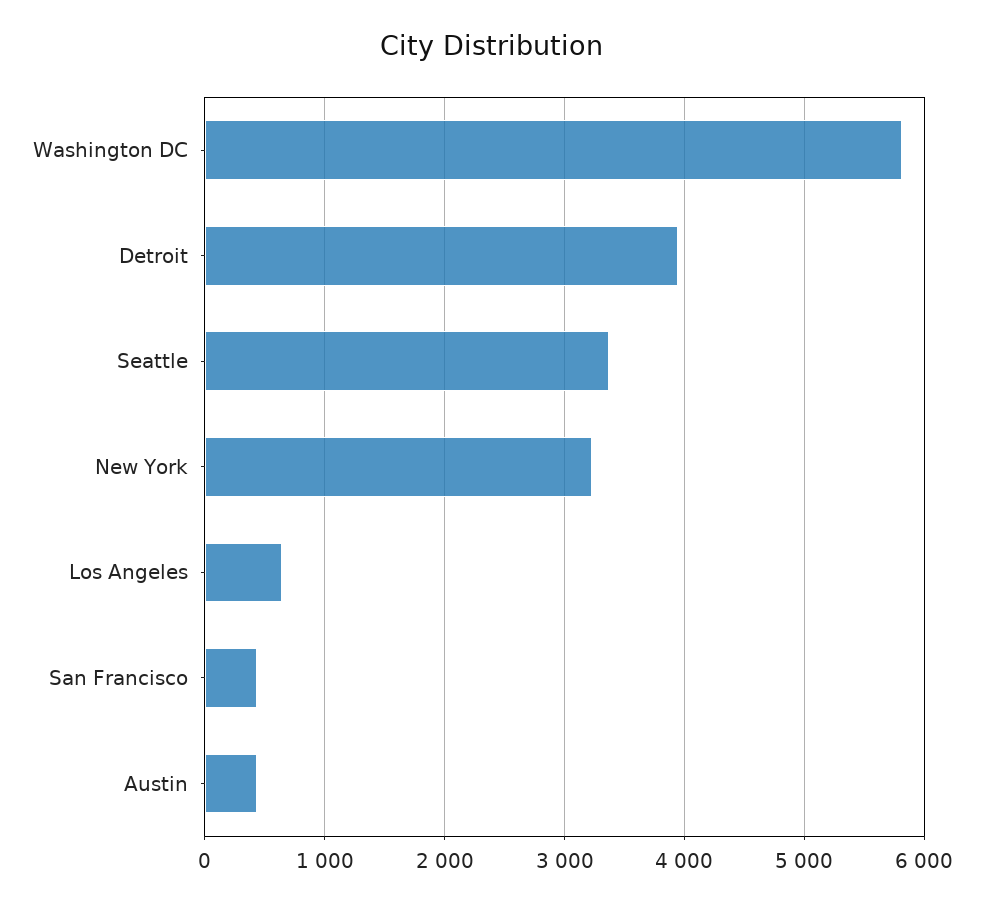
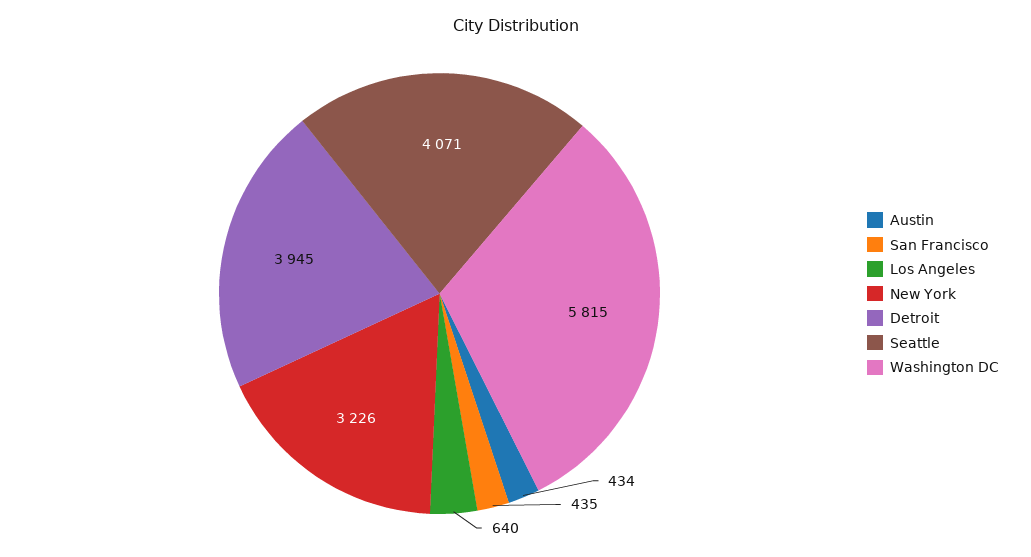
  {
    "Washington DC": 5815,
    "Detroit": 3945,
-   "Seattle": 3400,
+   "Seattle": 4071,
    "New York": 3226,
    "Los Angeles": 640,
    "San Francisco": 435,
    "Austin": 434
  }

